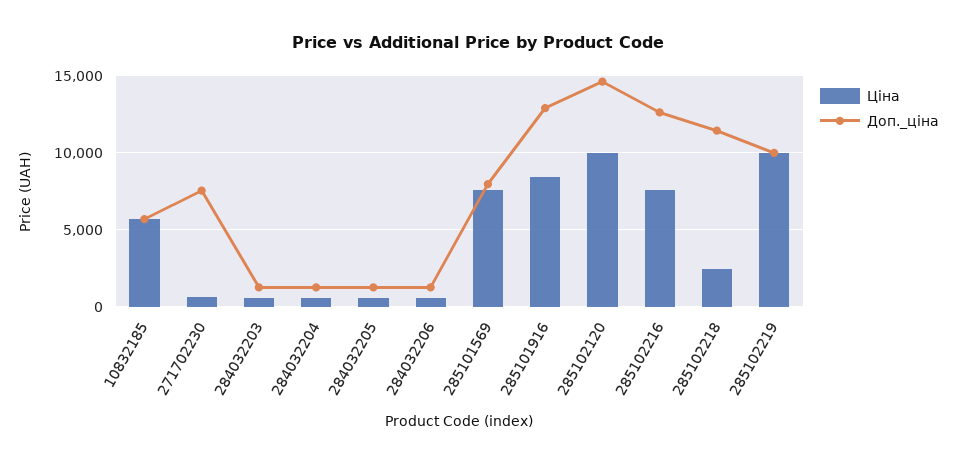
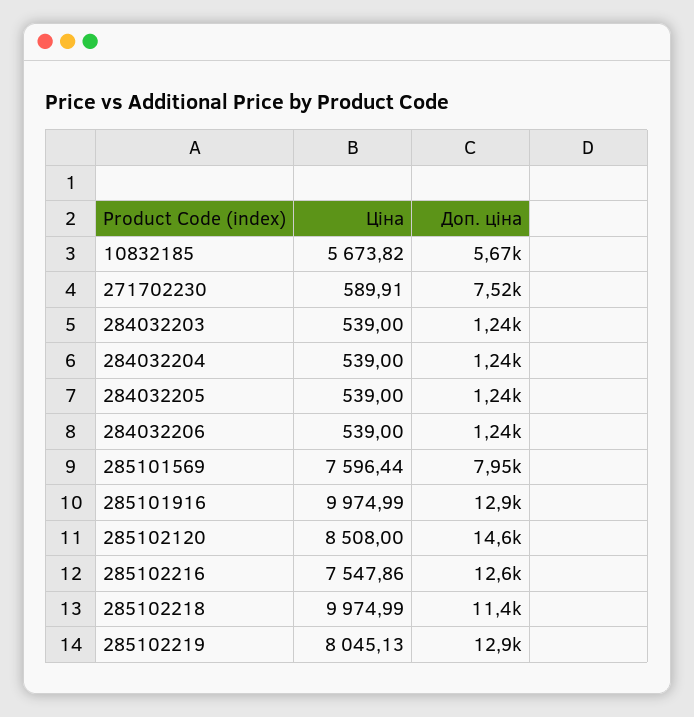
  {
    "Ціна": {
      "10832185": 5673.82,
      "271702230": 589.91,
      "284032203": 539,
      "284032204": 539,
      "284032205": 539,
      "284032206": 539,
      "285101569": 7596.44,
-     "285101916": 8500,
+     "285101916": 9974.99,
-     "285102120": 10000,
+     "285102120": 8508,
      "285102216": 7547.86,
-     "285102218": 2500,
+     "285102218": 9974.99,
-     "285102219": 10000
+     "285102219": 8045.13
    },
    "Доп._ціна": {
      "10832185": 5670,
      "271702230": 7520,
      "284032203": 1240,
      "284032204": 1240,
      "284032205": 1240,
      "284032206": 1240,
      "285101569": 7950,
      "285101916": 12900,
      "285102120": 14600,
      "285102216": 12600,
      "285102218": 11400,
-     "285102219": 10000
+     "285102219": 12900
    }
  }

